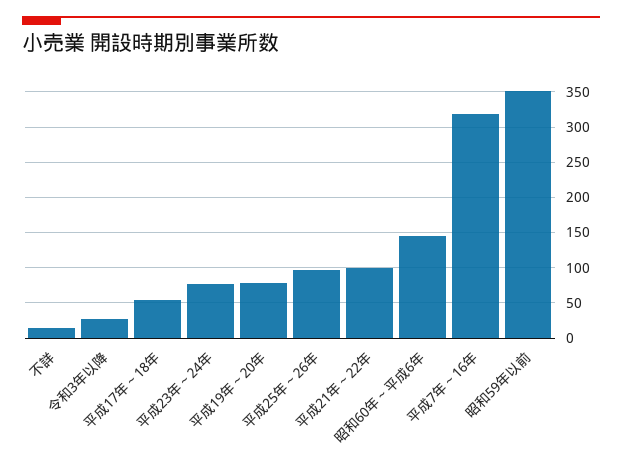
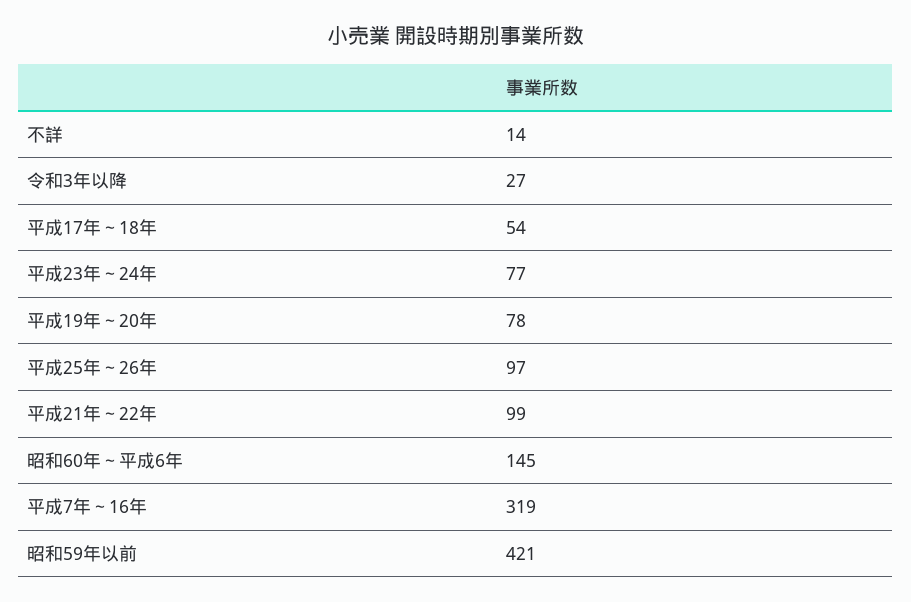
  {
    "不詳": 14,
    "令和3年以降": 27,
    "平成17年～18年": 54,
    "平成23年～24年": 77,
    "平成19年～20年": 78,
    "平成25年～26年": 97,
    "平成21年～22年": 99,
    "昭和60年～平成6年": 145,
    "平成7年～16年": 319,
-   "昭和59年以前": 350
+   "昭和59年以前": 421
  }

